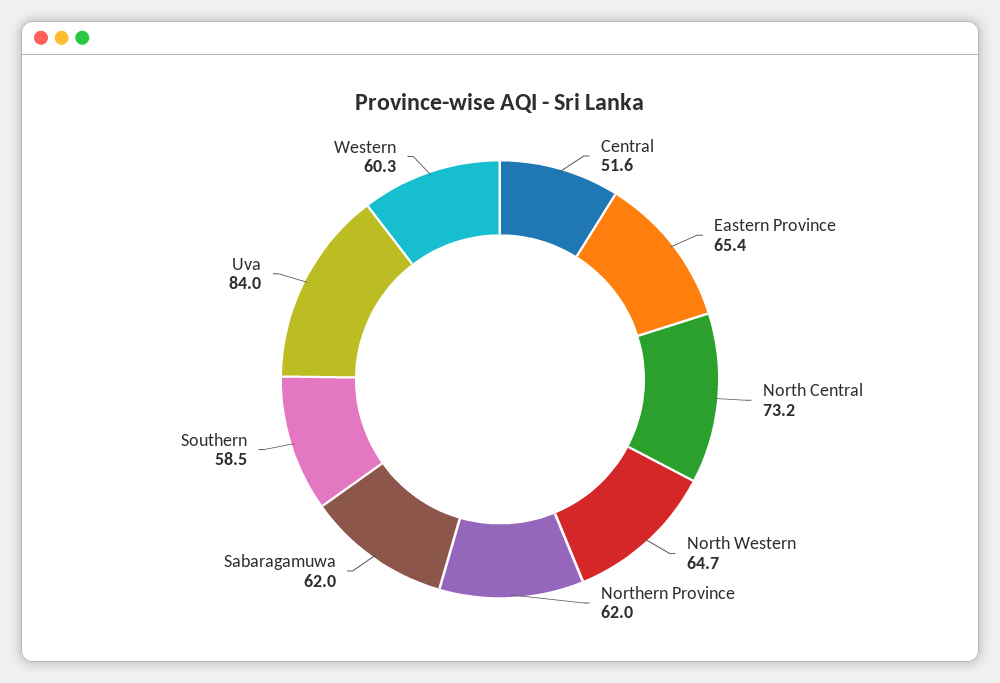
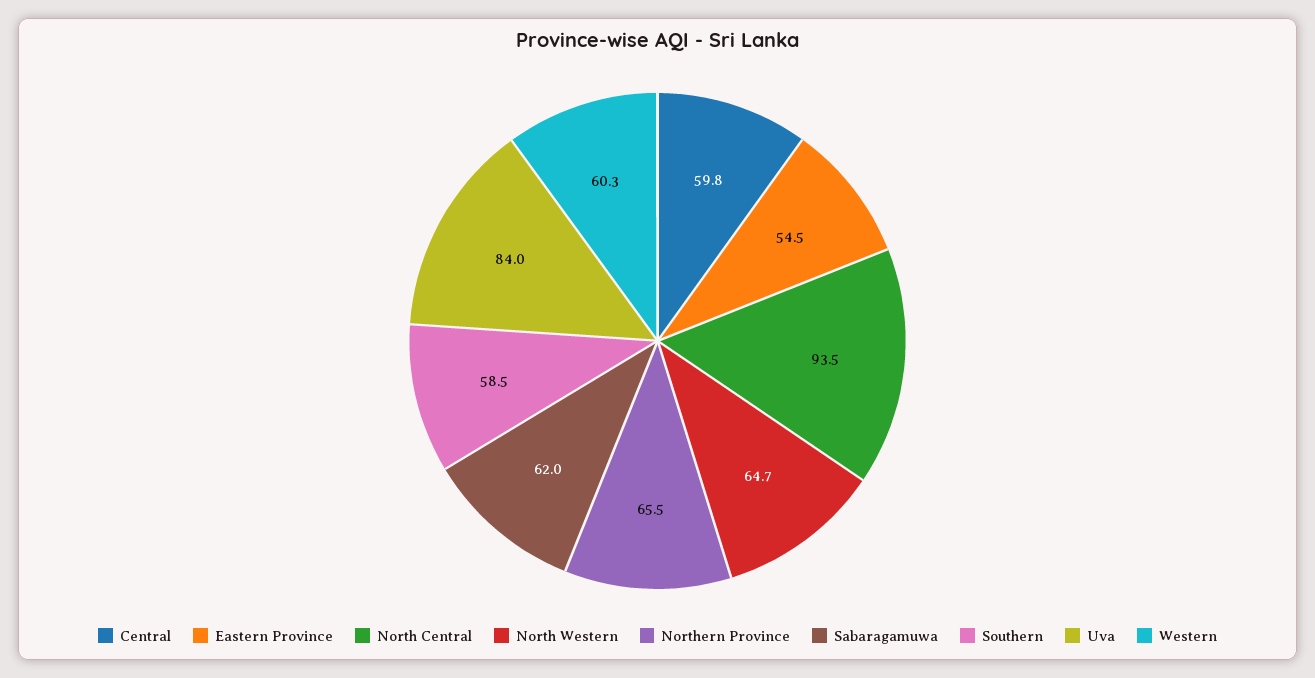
  {
-   "Central": 51.6,
+   "Central": 59.8,
-   "Eastern Province": 65.4,
+   "Eastern Province": 54.5,
-   "North Central": 73.2,
+   "North Central": 93.5,
    "North Western": 64.7,
-   "Northern Province": 62,
+   "Northern Province": 65.5,
    "Sabaragamuwa": 62,
    "Southern": 58.5,
    "Uva": 84,
    "Western": 60.3
  }

